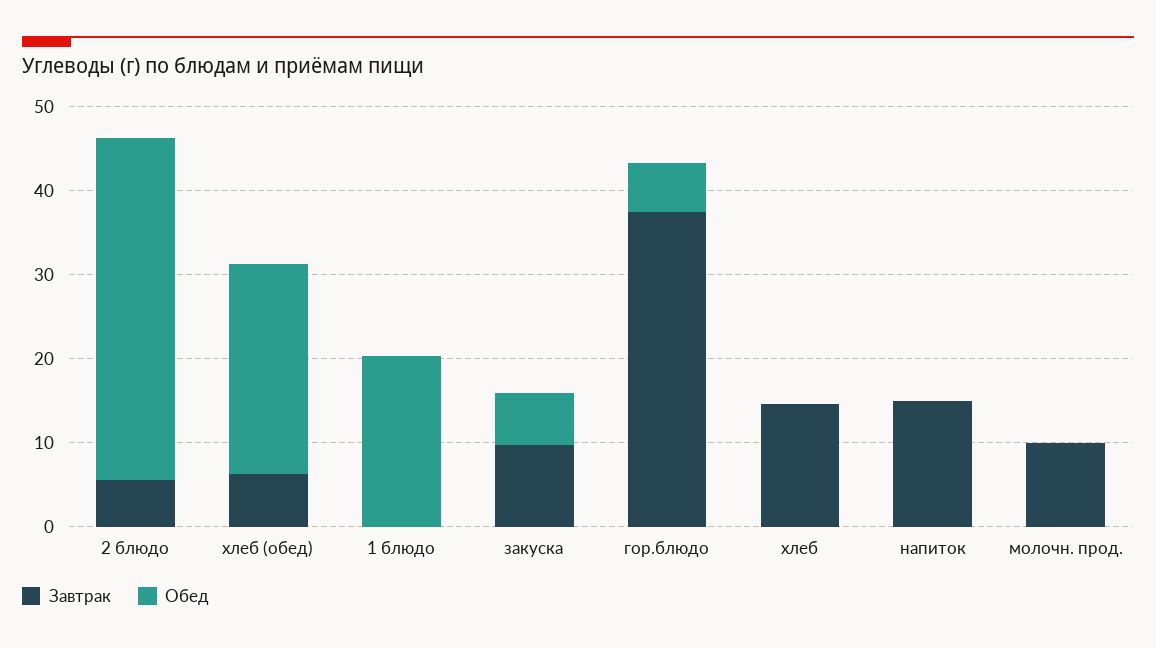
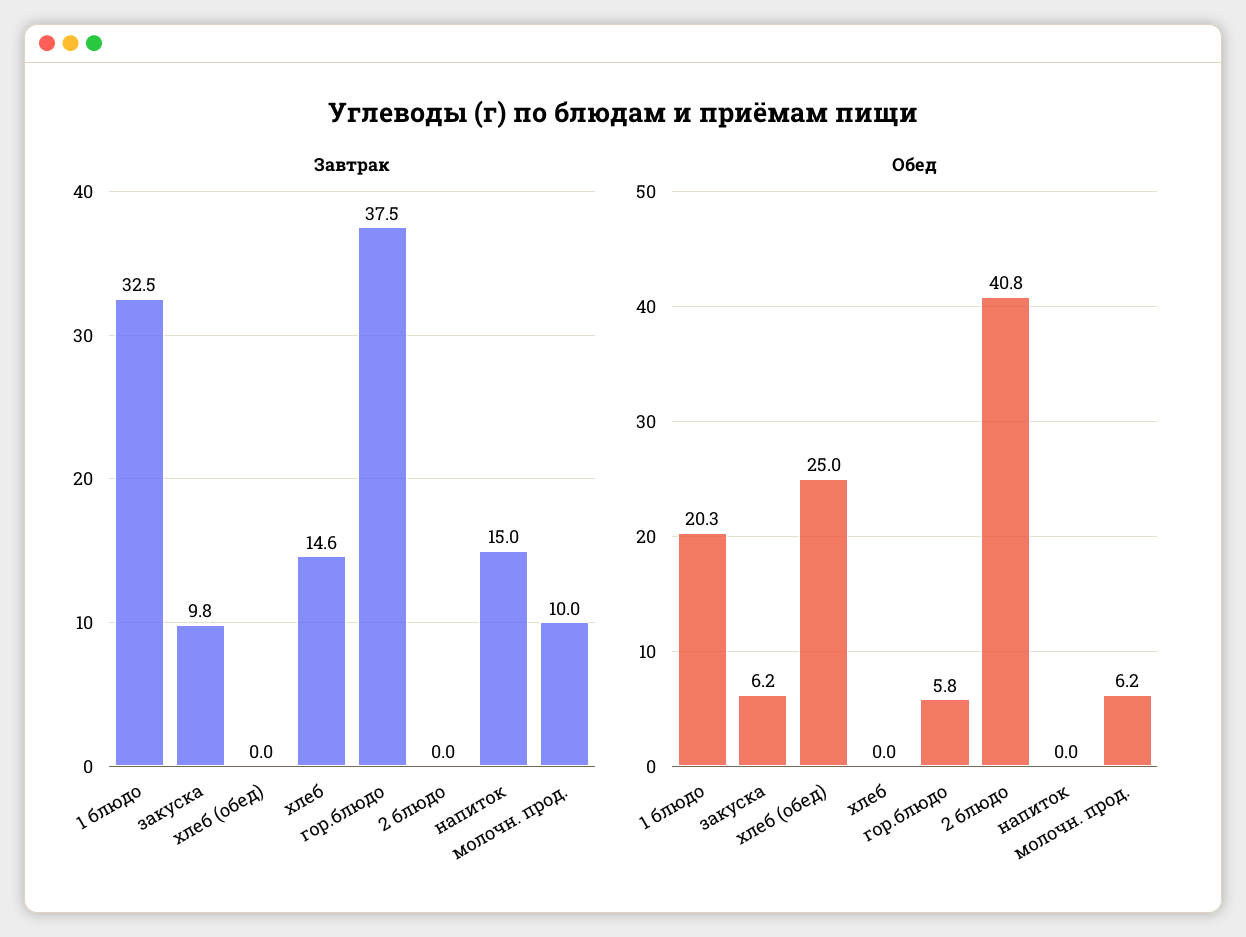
  {
    "Завтрак": {
-     "2 блюдо": 6,
+     "2 блюдо": 0,
-     "хлеб (обед)": 6,
+     "хлеб (обед)": 0,
-     "1 блюдо": 0,
+     "1 блюдо": 32.5,
      "закуска": 9.8,
      "гор.блюдо": 37.5,
      "хлеб": 14.6,
      "напиток": 15,
      "молочн. прод.": 10
    },
    "Обед": {
      "2 блюдо": 40.8,
      "хлеб (обед)": 25,
      "1 блюдо": 20.3,
      "закуска": 6.2,
      "гор.блюдо": 5.8,
      "хлеб": 0,
      "напиток": 0,
-     "молочн. прод.": 0
+     "молочн. прод.": 6.2
    }
  }

